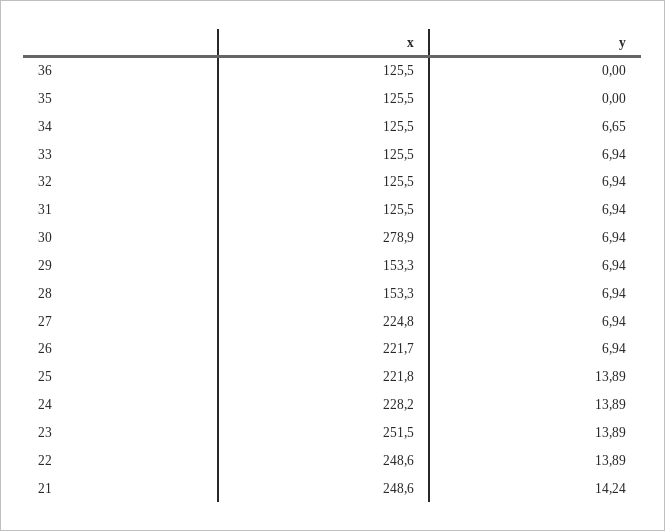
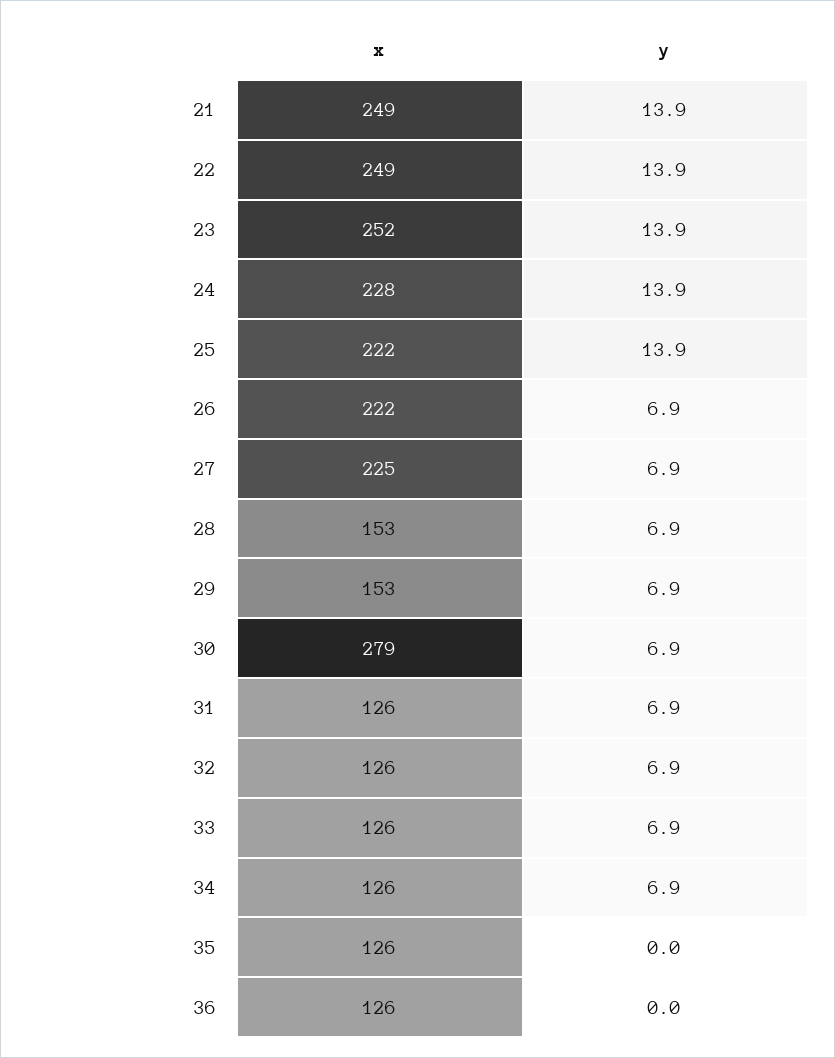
  {
    "x": {
      "36": 125.5,
      "35": 125.5,
      "34": 125.5,
      "33": 125.5,
      "32": 125.5,
      "31": 125.5,
      "30": 278.9,
      "29": 153.3,
      "28": 153.3,
      "27": 224.8,
      "26": 221.7,
      "25": 221.8,
      "24": 228.2,
      "23": 251.5,
      "22": 248.6,
      "21": 248.6
    },
    "y": {
      "36": 0,
      "35": 0,
-     "34": 6.65,
+     "34": 6.9,
      "33": 6.94,
      "32": 6.94,
      "31": 6.94,
      "30": 6.94,
      "29": 6.94,
      "28": 6.94,
      "27": 6.94,
      "26": 6.94,
      "25": 13.89,
      "24": 13.89,
      "23": 13.89,
      "22": 13.89,
-     "21": 14.24
+     "21": 13.9
    }
  }

